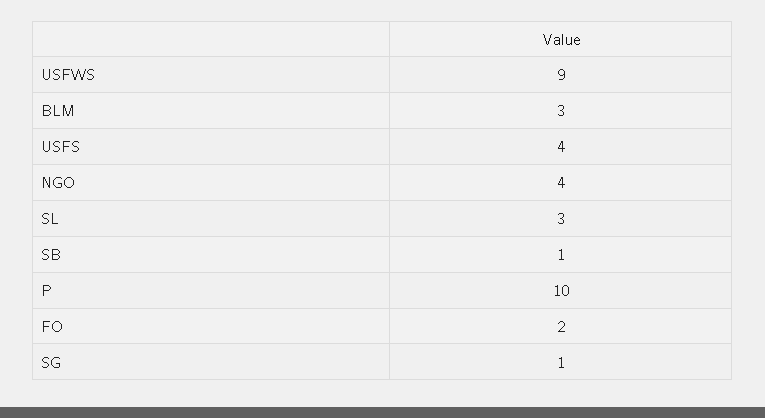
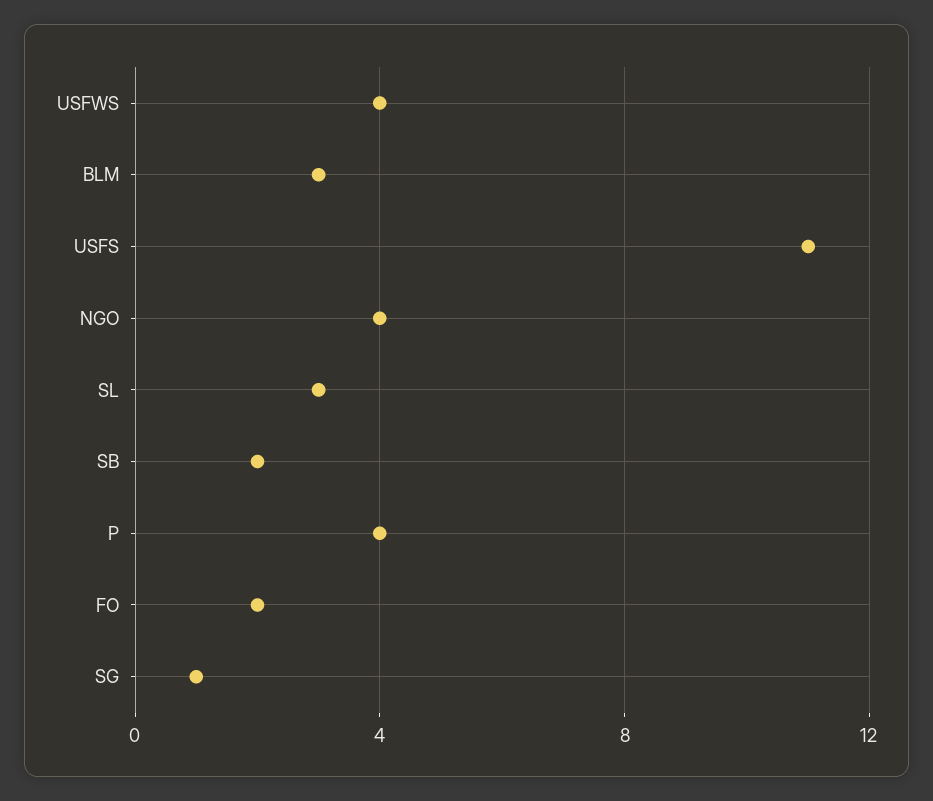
  {
-   "USFWS": 9,
+   "USFWS": 4,
    "BLM": 3,
-   "USFS": 4,
+   "USFS": 11,
    "NGO": 4,
    "SL": 3,
-   "SB": 1,
+   "SB": 2,
-   "P": 10,
+   "P": 4,
    "FO": 2,
    "SG": 1
  }

